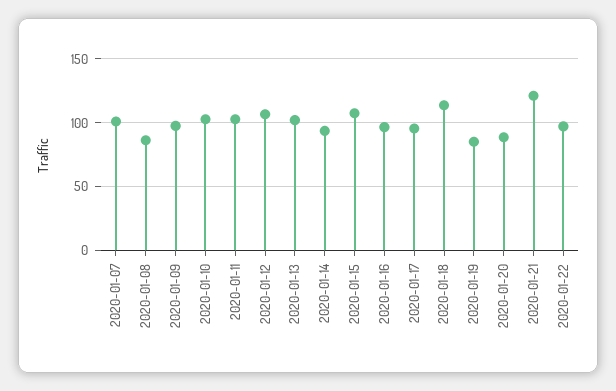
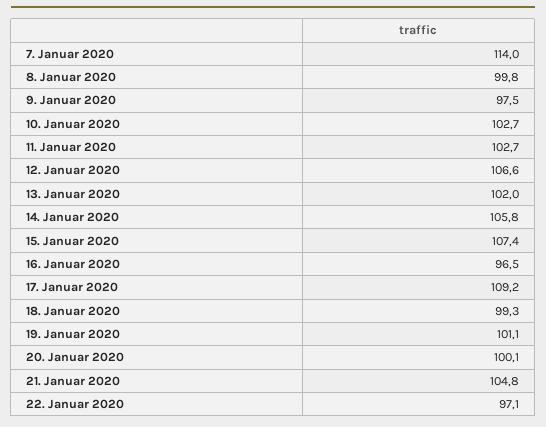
  {
-   "2020-01-07": 100,
+   "2020-01-07": 114,
-   "2020-01-08": 85,
+   "2020-01-08": 99.8,
    "2020-01-09": 97.5,
    "2020-01-10": 102.7,
    "2020-01-11": 102.7,
    "2020-01-12": 106.6,
    "2020-01-13": 102,
-   "2020-01-14": 95,
+   "2020-01-14": 105.8,
    "2020-01-15": 107.4,
    "2020-01-16": 96.5,
-   "2020-01-17": 95,
+   "2020-01-17": 109.2,
-   "2020-01-18": 115,
+   "2020-01-18": 99.3,
-   "2020-01-19": 85,
+   "2020-01-19": 101.1,
-   "2020-01-20": 90,
+   "2020-01-20": 100.1,
-   "2020-01-21": 120,
+   "2020-01-21": 104.8,
    "2020-01-22": 97.1
  }

